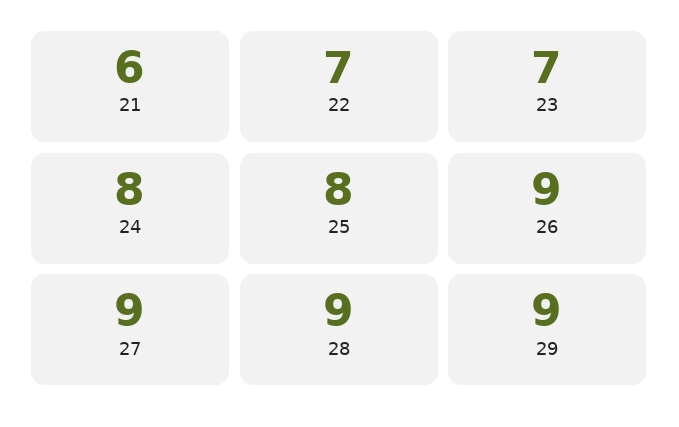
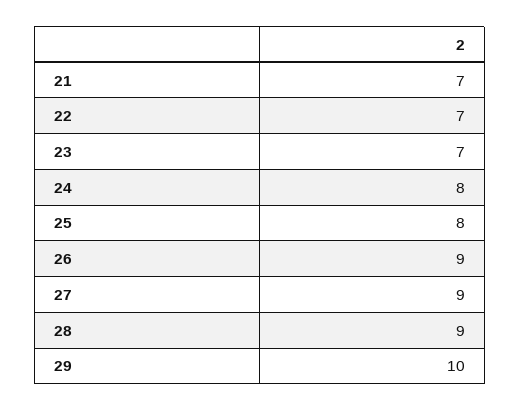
  {
-   "21": 6,
+   "21": 7,
    "22": 7,
    "23": 7,
    "24": 8,
    "25": 8,
    "26": 9,
    "27": 9,
    "28": 9,
-   "29": 9
+   "29": 10
  }

